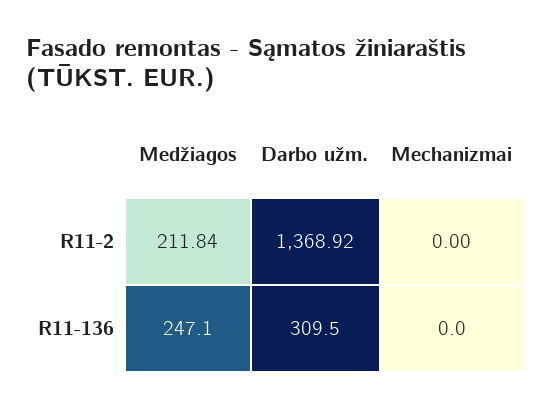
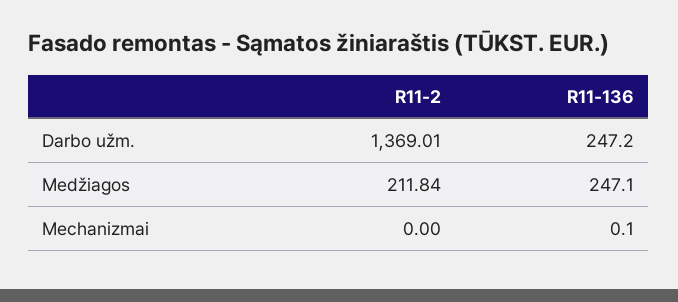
  {
    "Medžiagos": {
      "R11-2": 211.84,
      "R11-136": 247.1
    },
    "Darbo užm.": {
-     "R11-2": 1368.92,
+     "R11-2": 1369.01,
-     "R11-136": 309.5
+     "R11-136": 247.2
    },
    "Mechanizmai": {
      "R11-2": 0,
-     "R11-136": 0
+     "R11-136": 0.1
    }
  }

